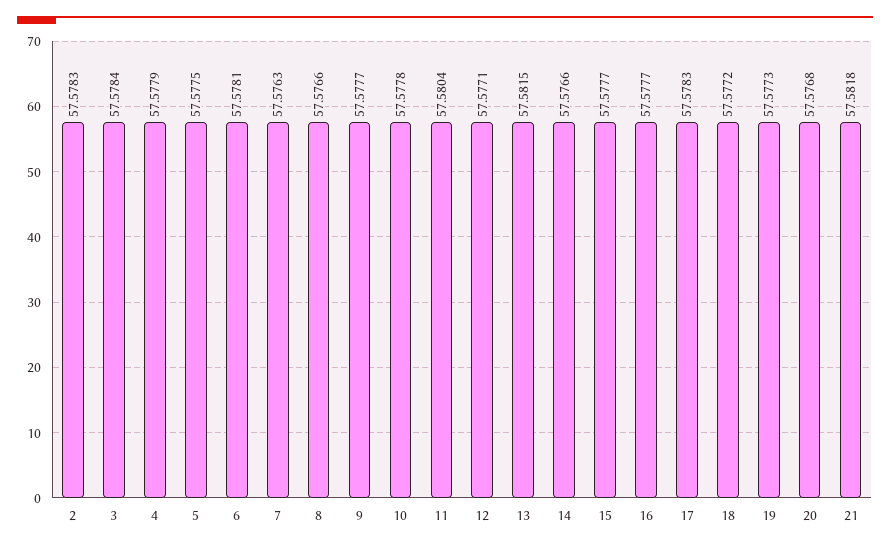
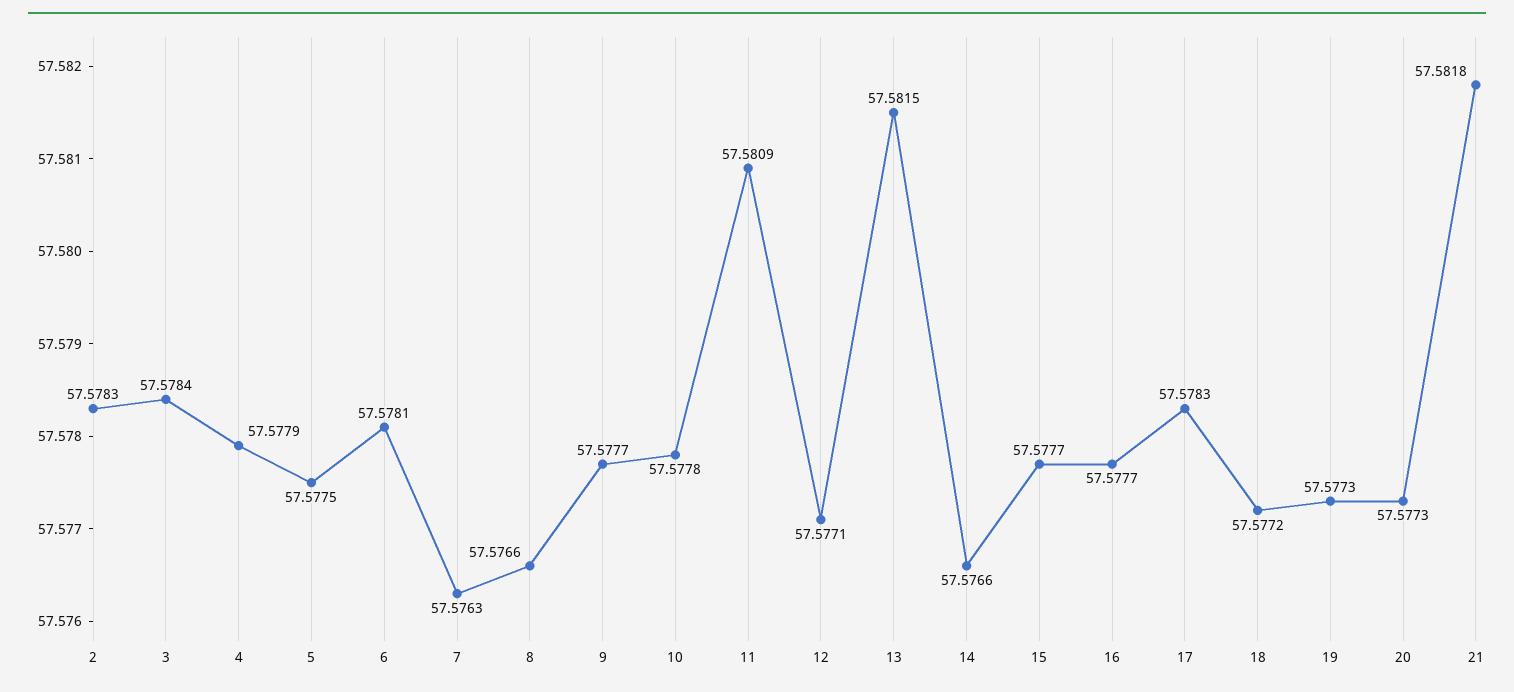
  {
    "2": 57.5783,
    "3": 57.5784,
    "4": 57.5779,
    "5": 57.5775,
    "6": 57.5781,
    "7": 57.5763,
    "8": 57.5766,
    "9": 57.5777,
    "10": 57.5778,
-   "11": 57.5804,
+   "11": 57.5809,
    "12": 57.5771,
    "13": 57.5815,
    "14": 57.5766,
    "15": 57.5777,
    "16": 57.5777,
    "17": 57.5783,
    "18": 57.5772,
    "19": 57.5773,
-   "20": 57.5768,
+   "20": 57.5773,
    "21": 57.5818
  }

